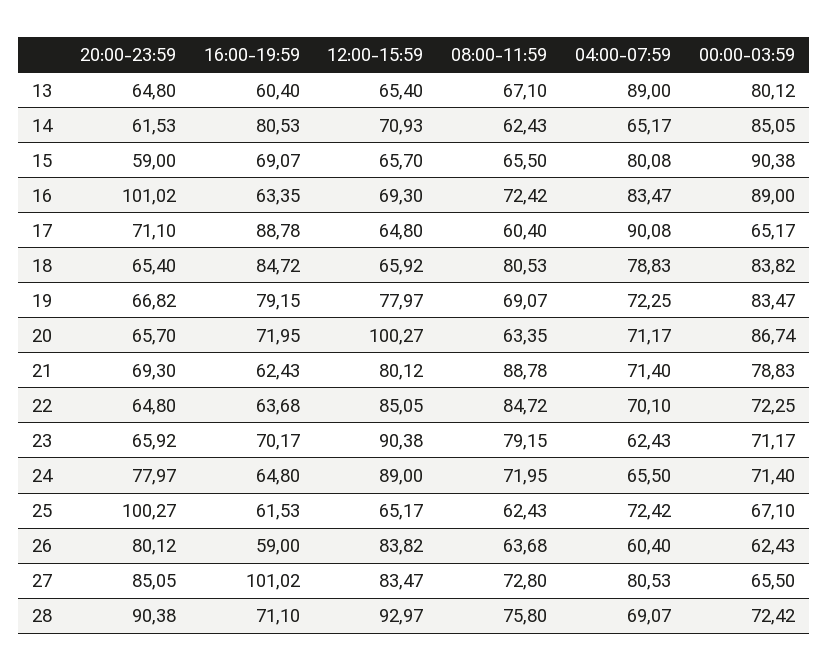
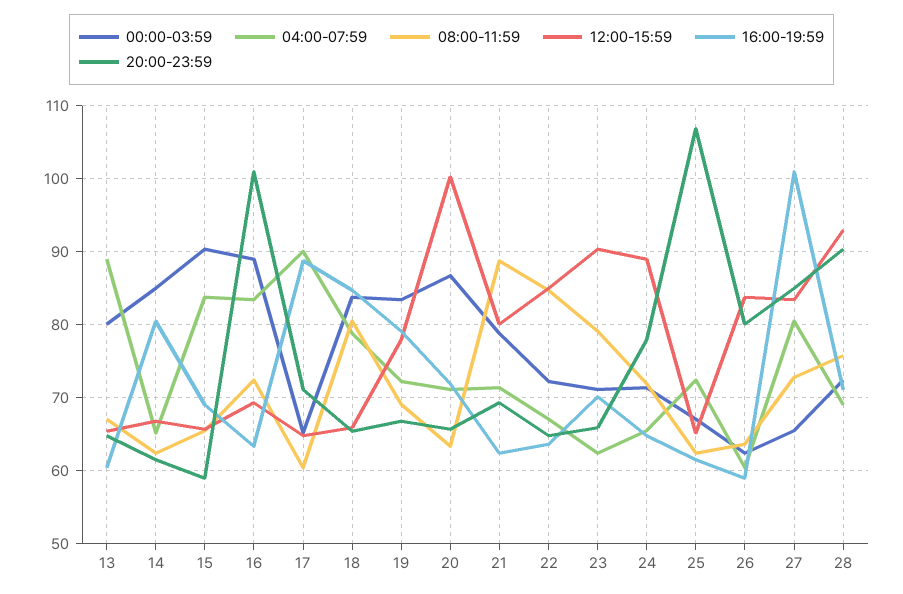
  {
    "20:00-23:59": {
      "13": 64.8,
      "14": 61.53,
      "15": 59,
      "16": 101.02,
      "17": 71.1,
      "18": 65.4,
      "19": 66.82,
      "20": 65.7,
      "21": 69.3,
      "22": 64.8,
      "23": 65.92,
      "24": 77.97,
-     "25": 100.27,
+     "25": 107,
      "26": 80.12,
      "27": 85.05,
      "28": 90.38
    },
    "16:00-19:59": {
      "13": 60.4,
      "14": 80.53,
      "15": 69.07,
      "16": 63.35,
      "17": 88.78,
      "18": 84.72,
      "19": 79.15,
      "20": 71.95,
      "21": 62.43,
      "22": 63.68,
      "23": 70.17,
      "24": 64.8,
      "25": 61.53,
      "26": 59,
      "27": 101.02,
      "28": 71.1
    },
    "12:00-15:59": {
      "13": 65.4,
-     "14": 70.93,
+     "14": 67,
      "15": 65.7,
      "16": 69.3,
      "17": 64.8,
      "18": 65.92,
      "19": 77.97,
      "20": 100.27,
      "21": 80.12,
      "22": 85.05,
      "23": 90.38,
      "24": 89,
      "25": 65.17,
      "26": 83.82,
      "27": 83.47,
      "28": 92.97
    },
    "08:00-11:59": {
      "13": 67.1,
      "14": 62.43,
      "15": 65.5,
      "16": 72.42,
      "17": 60.4,
      "18": 80.53,
      "19": 69.07,
      "20": 63.35,
      "21": 88.78,
      "22": 84.72,
      "23": 79.15,
      "24": 71.95,
      "25": 62.43,
      "26": 63.68,
      "27": 72.8,
      "28": 75.8
    },
    "04:00-07:59": {
      "13": 89,
      "14": 65.17,
-     "15": 80.08,
+     "15": 84,
      "16": 83.47,
      "17": 90.08,
      "18": 78.83,
      "19": 72.25,
      "20": 71.17,
      "21": 71.4,
-     "22": 70.1,
+     "22": 67,
      "23": 62.43,
      "24": 65.5,
      "25": 72.42,
      "26": 60.4,
      "27": 80.53,
      "28": 69.07
    },
    "00:00-03:59": {
      "13": 80.12,
      "14": 85.05,
      "15": 90.38,
      "16": 89,
      "17": 65.17,
      "18": 83.82,
      "19": 83.47,
      "20": 86.74,
      "21": 78.83,
      "22": 72.25,
      "23": 71.17,
      "24": 71.4,
      "25": 67.1,
      "26": 62.43,
      "27": 65.5,
      "28": 72.42
    }
  }

